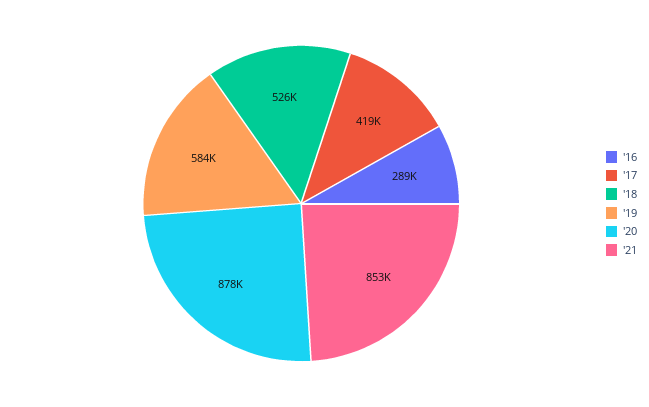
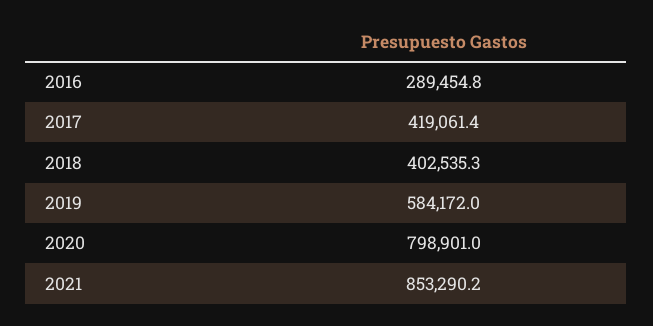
  {
    "'16": 289454.8,
    "'17": 419061.4,
-   "'18": 526000,
+   "'18": 402535.3,
    "'19": 584172,
-   "'20": 878000,
+   "'20": 798901,
    "'21": 853290.2
  }

